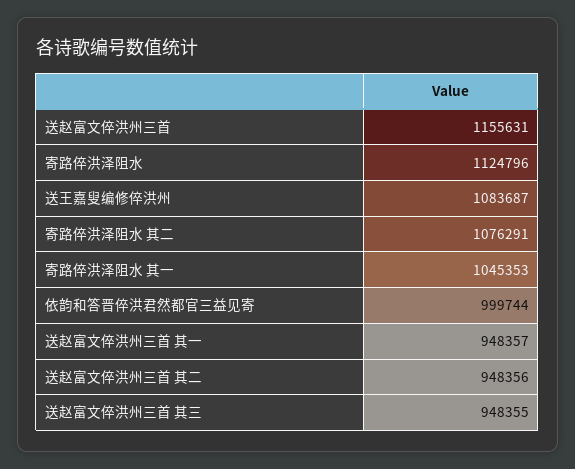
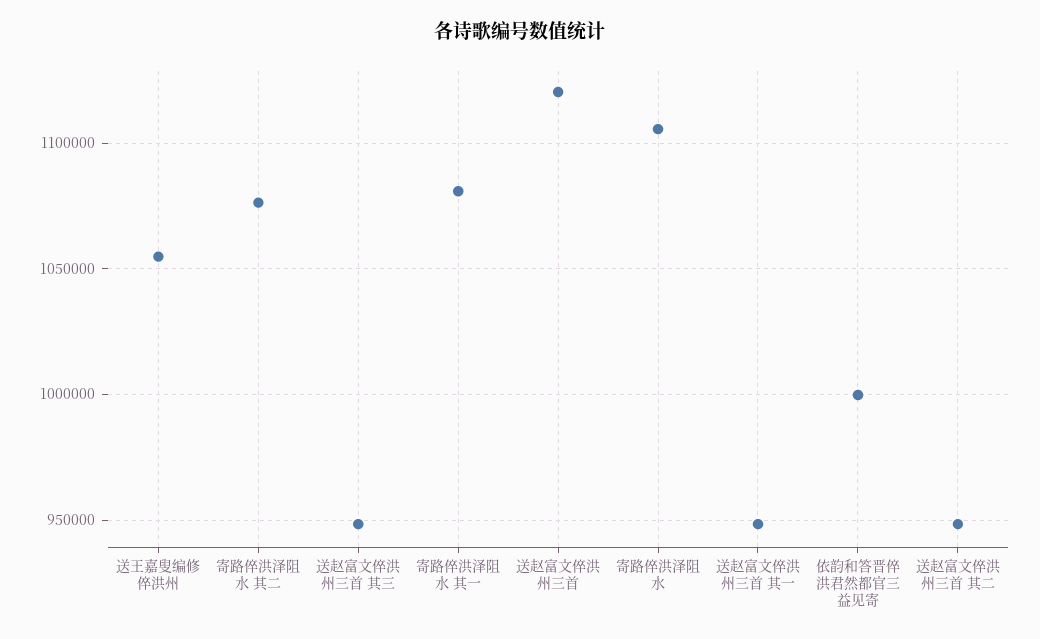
  {
-   "送赵富文倅洪州三首": 1155631,
+   "送赵富文倅洪州三首": 1120000,
-   "寄路倅洪泽阻水": 1124796,
+   "寄路倅洪泽阻水": 1105000,
-   "送王嘉叟编修倅洪州": 1083687,
+   "送王嘉叟编修倅洪州": 1055000,
    "寄路倅洪泽阻水 其二": 1076291,
-   "寄路倅洪泽阻水 其一": 1045353,
+   "寄路倅洪泽阻水 其一": 1080000,
    "依韵和答晋倅洪君然都官三益见寄": 999744,
    "送赵富文倅洪州三首 其一": 948357,
    "送赵富文倅洪州三首 其二": 948356,
    "送赵富文倅洪州三首 其三": 948355
  }

